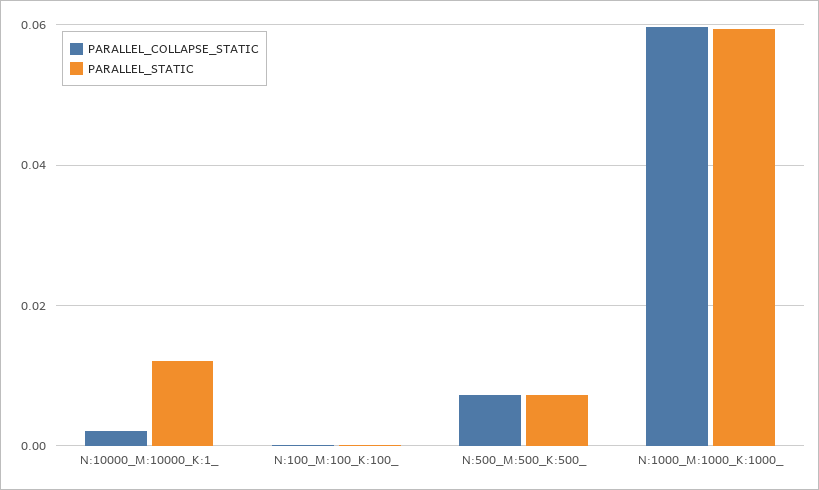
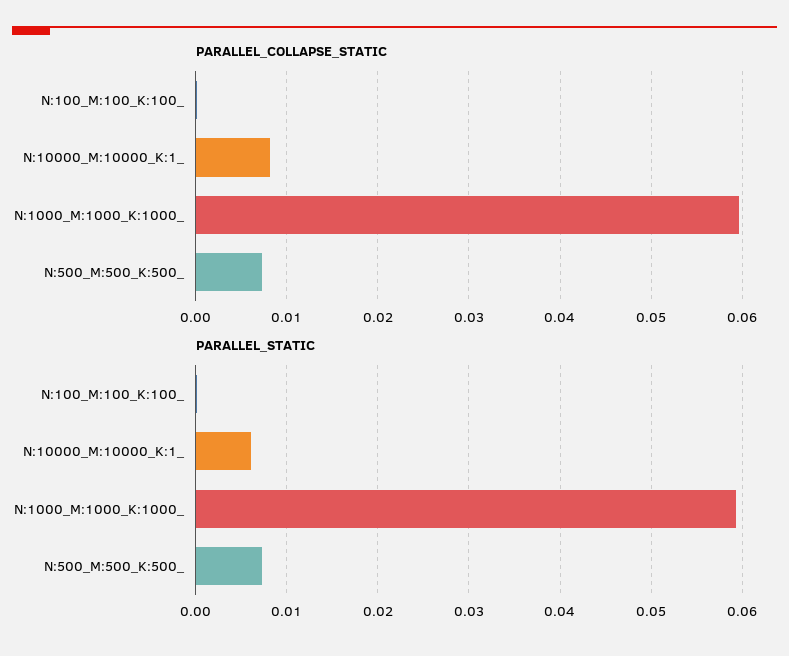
  {
    "PARALLEL_COLLAPSE_STATIC": {
-     "N:10000_M:10000_K:1_": 0.002,
+     "N:10000_M:10000_K:1_": 0.008,
      "N:100_M:100_K:100_": 0,
      "N:500_M:500_K:500_": 0.007,
      "N:1000_M:1000_K:1000_": 0.06
    },
    "PARALLEL_STATIC": {
-     "N:10000_M:10000_K:1_": 0.012,
+     "N:10000_M:10000_K:1_": 0.006,
      "N:100_M:100_K:100_": 0,
      "N:500_M:500_K:500_": 0.007,
      "N:1000_M:1000_K:1000_": 0.059
    }
  }

